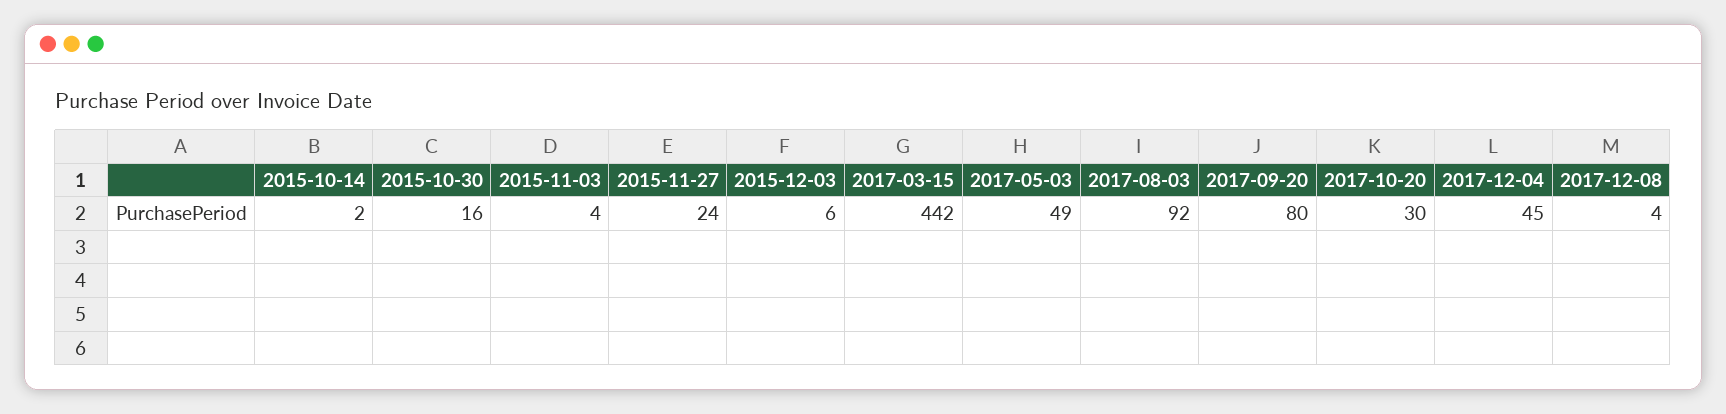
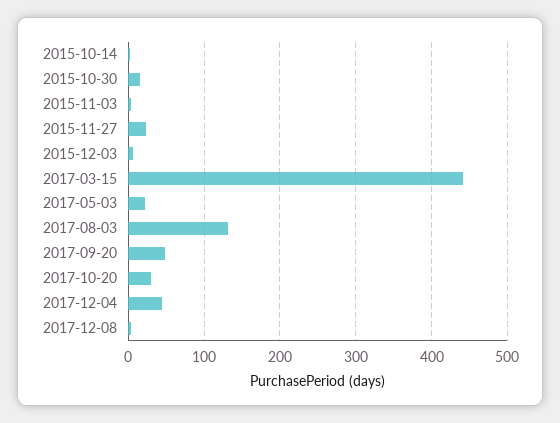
  {
    "2015-10-14": 2,
    "2015-10-30": 16,
    "2015-11-03": 4,
    "2015-11-27": 24,
    "2015-12-03": 6,
    "2017-03-15": 442,
-   "2017-05-03": 49,
+   "2017-05-03": 20,
-   "2017-08-03": 92,
+   "2017-08-03": 130,
-   "2017-09-20": 80,
+   "2017-09-20": 50,
    "2017-10-20": 30,
    "2017-12-04": 45,
    "2017-12-08": 4
  }

